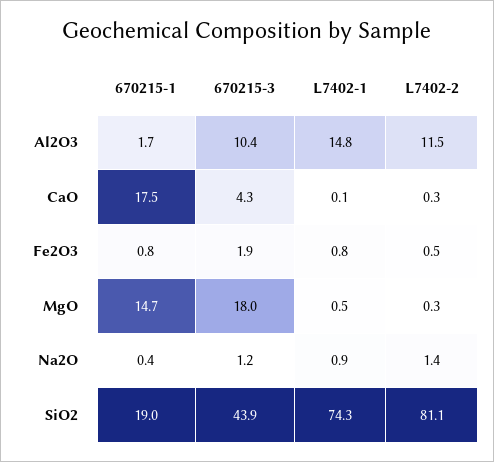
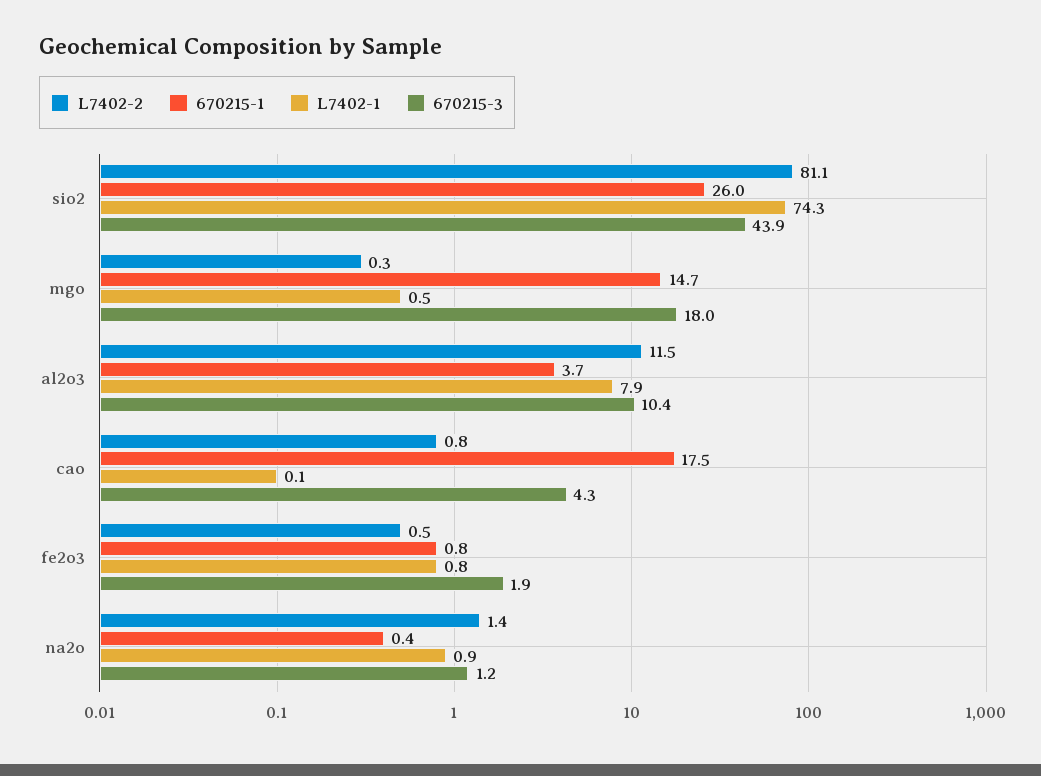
  {
    "670215-1": {
-     "Al2O3": 1.7,
+     "Al2O3": 3.7,
      "CaO": 17.5,
      "Fe2O3": 0.8,
      "MgO": 14.7,
      "Na2O": 0.4,
-     "SiO2": 19
+     "SiO2": 26
    },
    "670215-3": {
      "Al2O3": 10.4,
      "CaO": 4.3,
      "Fe2O3": 1.9,
      "MgO": 18,
      "Na2O": 1.2,
      "SiO2": 43.9
    },
    "L7402-1": {
-     "Al2O3": 14.8,
+     "Al2O3": 7.9,
      "CaO": 0.1,
      "Fe2O3": 0.8,
      "MgO": 0.5,
      "Na2O": 0.9,
      "SiO2": 74.3
    },
    "L7402-2": {
      "Al2O3": 11.5,
-     "CaO": 0.3,
+     "CaO": 0.8,
      "Fe2O3": 0.5,
      "MgO": 0.3,
      "Na2O": 1.4,
      "SiO2": 81.1
    }
  }

